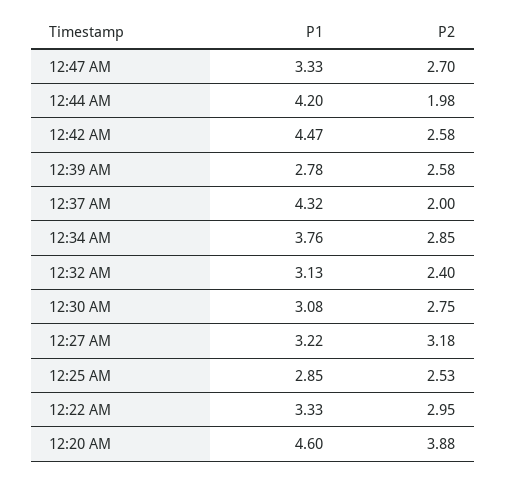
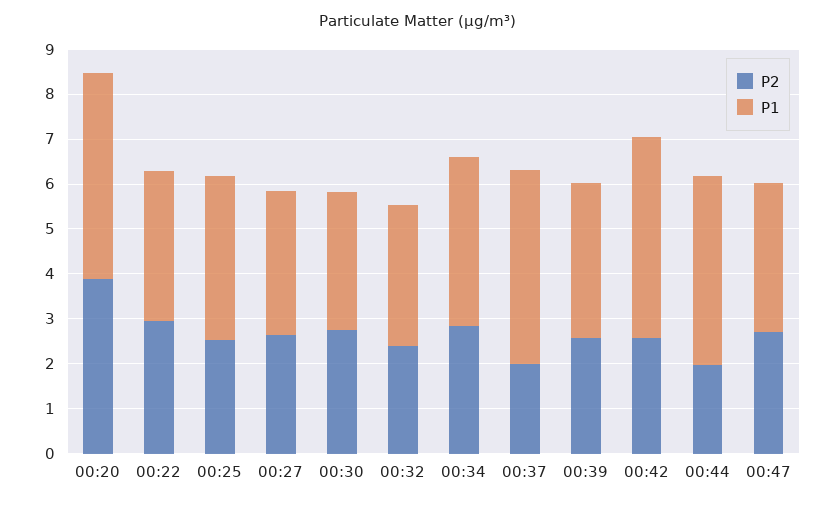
  {
    "P1": {
      "12:47 AM": 3.33,
      "12:44 AM": 4.2,
      "12:42 AM": 4.47,
-     "12:39 AM": 2.78,
+     "12:39 AM": 3.4,
      "12:37 AM": 4.32,
      "12:34 AM": 3.76,
      "12:32 AM": 3.13,
      "12:30 AM": 3.08,
      "12:27 AM": 3.22,
-     "12:25 AM": 2.85,
+     "12:25 AM": 3.6,
      "12:22 AM": 3.33,
      "12:20 AM": 4.6
    },
    "P2": {
      "12:47 AM": 2.7,
      "12:44 AM": 1.98,
      "12:42 AM": 2.58,
      "12:39 AM": 2.58,
      "12:37 AM": 2,
      "12:34 AM": 2.85,
      "12:32 AM": 2.4,
      "12:30 AM": 2.75,
-     "12:27 AM": 3.18,
+     "12:27 AM": 2.6,
      "12:25 AM": 2.53,
      "12:22 AM": 2.95,
      "12:20 AM": 3.88
    }
  }

